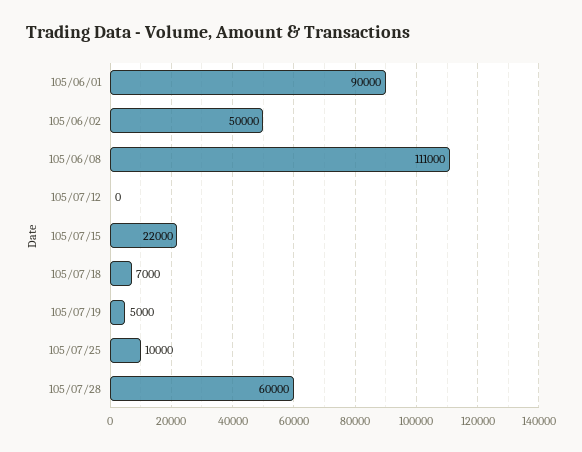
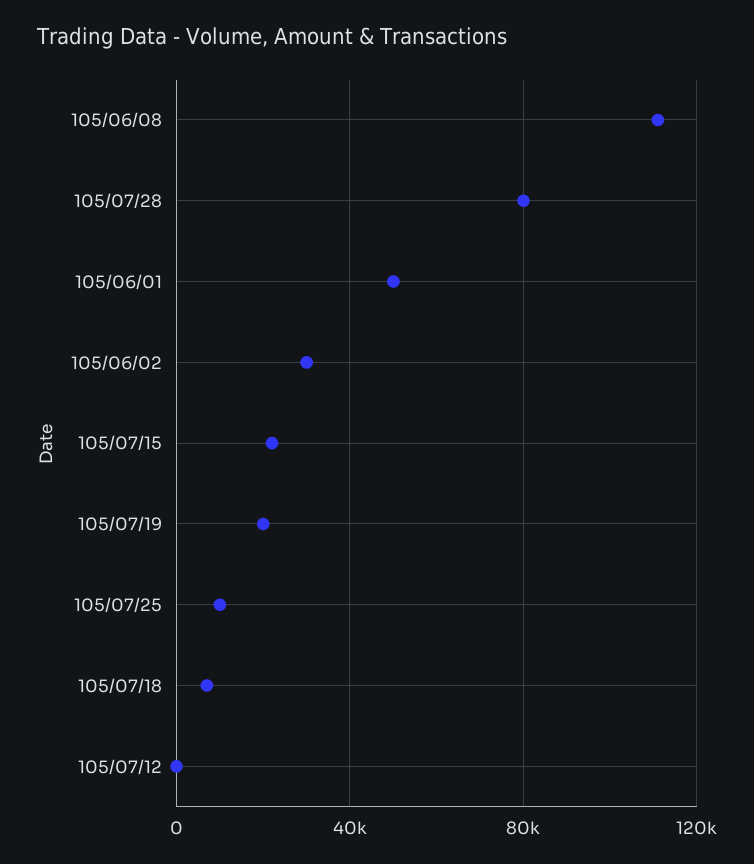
  {
-   "105/06/01": 90000,
+   "105/06/01": 50000,
-   "105/06/02": 50000,
+   "105/06/02": 30000,
    "105/06/08": 111000,
    "105/07/12": 0,
    "105/07/15": 22000,
    "105/07/18": 7000,
-   "105/07/19": 5000,
+   "105/07/19": 20000,
    "105/07/25": 10000,
-   "105/07/28": 60000
+   "105/07/28": 80000
  }

